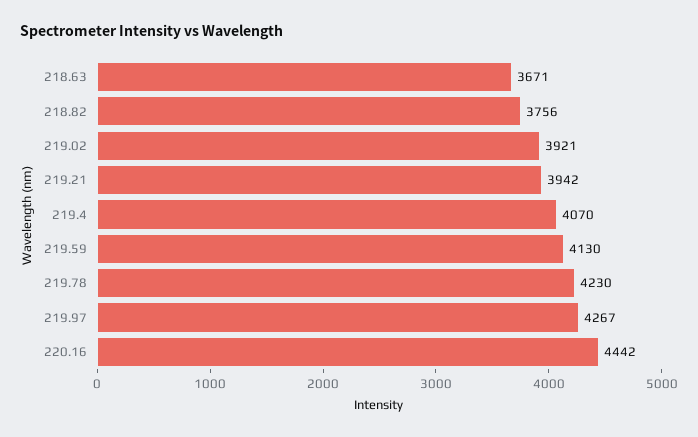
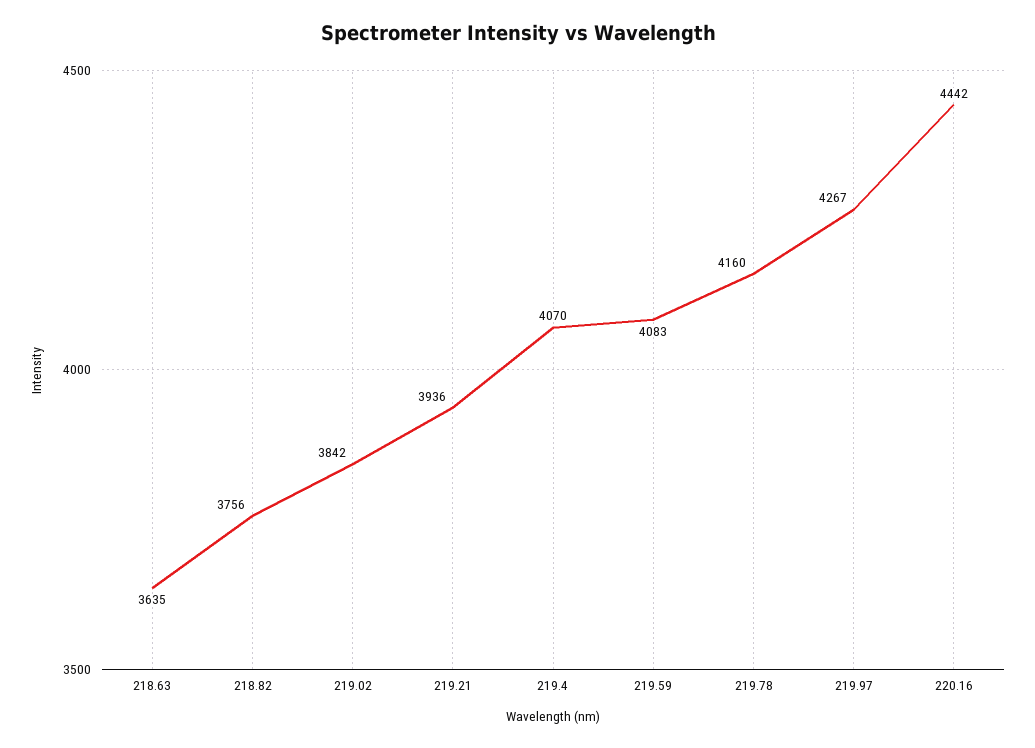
  {
-   "218.63": 3671,
+   "218.63": 3635,
    "218.82": 3756,
-   "219.02": 3921,
+   "219.02": 3842,
-   "219.21": 3942,
+   "219.21": 3936,
    "219.4": 4070,
-   "219.59": 4130,
+   "219.59": 4083,
-   "219.78": 4230,
+   "219.78": 4160,
    "219.97": 4267,
    "220.16": 4442
  }

